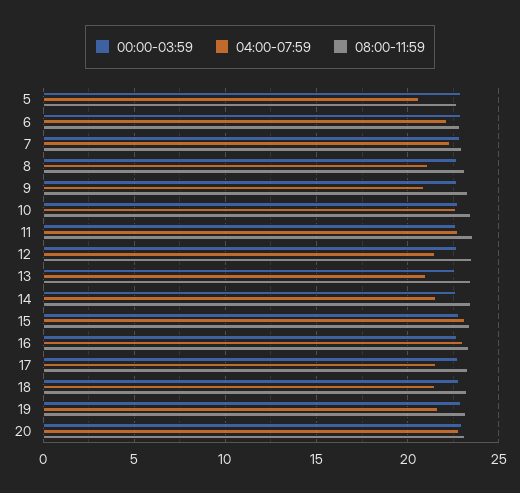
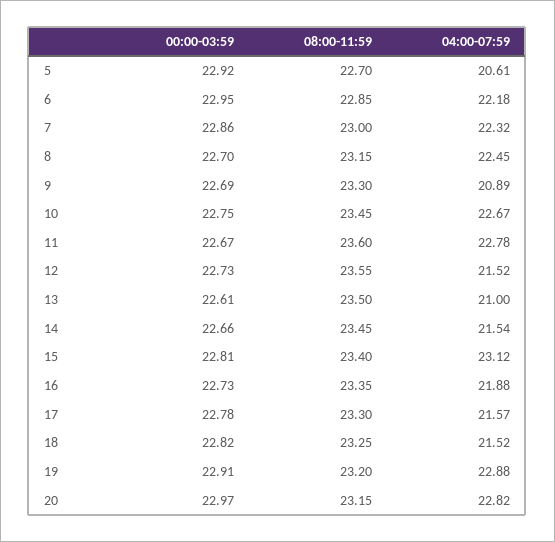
  {
    "00:00-03:59": {
      "5": 22.92,
      "6": 22.95,
      "7": 22.86,
      "8": 22.7,
      "9": 22.69,
      "10": 22.75,
      "11": 22.67,
      "12": 22.73,
      "13": 22.61,
      "14": 22.66,
      "15": 22.81,
      "16": 22.73,
      "17": 22.78,
      "18": 22.82,
      "19": 22.91,
      "20": 22.97
    },
    "04:00-07:59": {
      "5": 20.61,
      "6": 22.18,
      "7": 22.32,
-     "8": 21,
+     "8": 22.45,
      "9": 20.89,
      "10": 22.67,
      "11": 22.78,
      "12": 21.52,
      "13": 21,
      "14": 21.54,
      "15": 23.12,
-     "16": 23,
+     "16": 21.88,
      "17": 21.57,
      "18": 21.52,
-     "19": 21.5,
+     "19": 22.88,
      "20": 22.82
    },
    "08:00-11:59": {
      "5": 22.7,
      "6": 22.85,
      "7": 23,
      "8": 23.15,
      "9": 23.3,
      "10": 23.45,
      "11": 23.6,
      "12": 23.55,
      "13": 23.5,
      "14": 23.45,
      "15": 23.4,
      "16": 23.35,
      "17": 23.3,
      "18": 23.25,
      "19": 23.2,
      "20": 23.15
    }
  }

